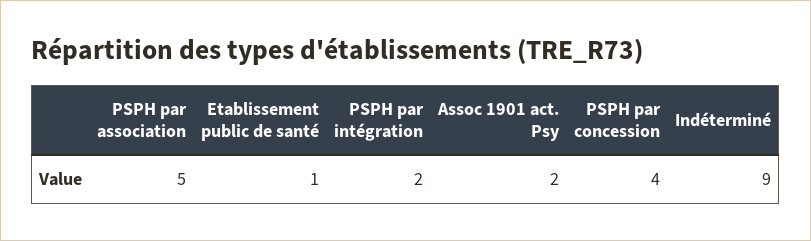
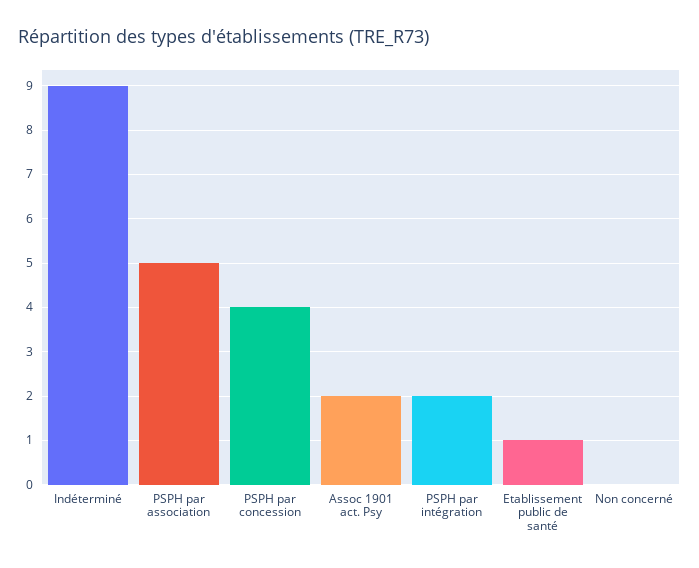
  {
    "PSPH par association": 5,
    "Etablissement public de santé": 1,
    "PSPH par intégration": 2,
    "Assoc 1901 act. Psy": 2,
    "PSPH par concession": 4,
-   "Indéterminé": 9
+   "Indéterminé": 9,
+   "Non concerné": 0
  }

